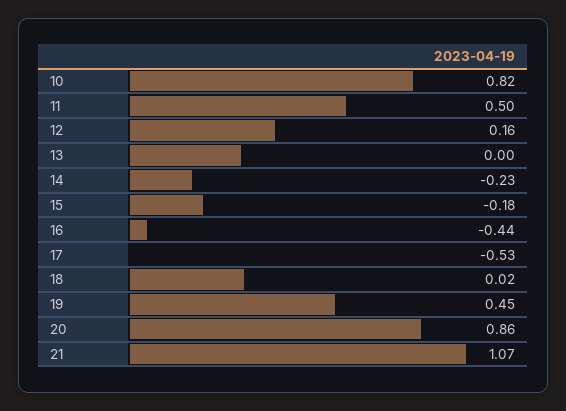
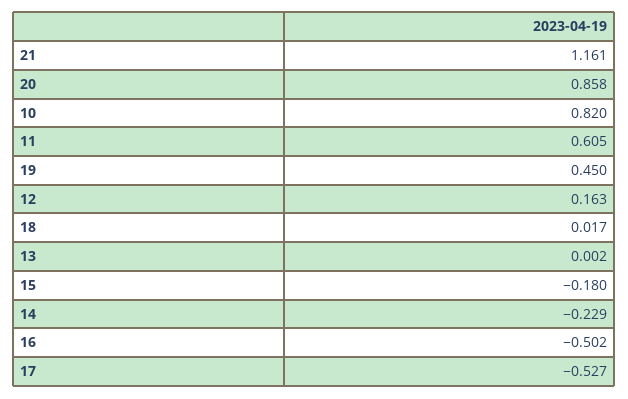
  {
    "10": 0.82,
-   "11": 0.5,
+   "11": 0.605,
    "12": 0.163,
    "13": 0.002,
    "14": -0.229,
    "15": -0.18,
-   "16": -0.44,
+   "16": -0.502,
    "17": -0.527,
    "18": 0.017,
    "19": 0.45,
    "20": 0.858,
-   "21": 1.07
+   "21": 1.161
  }

